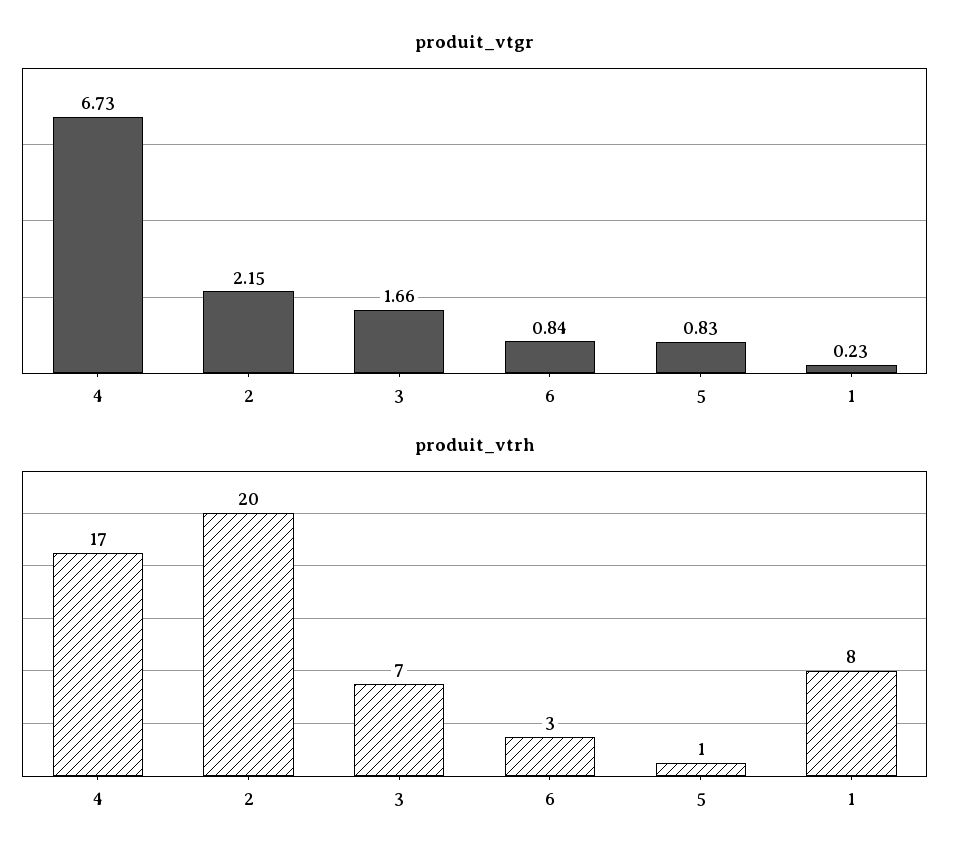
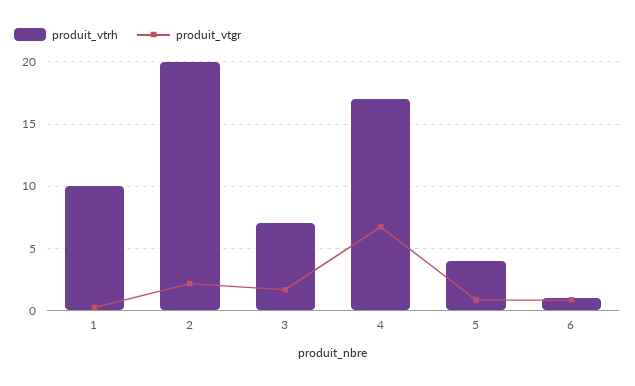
  {
    "produit_vtgr": {
      "4": 6.73,
      "2": 2.15,
      "3": 1.66,
      "6": 0.84,
      "5": 0.83,
      "1": 0.23
    },
    "produit_vtrh": {
      "4": 17,
      "2": 20,
      "3": 7,
-     "6": 3,
+     "6": 1,
-     "5": 1,
+     "5": 4,
-     "1": 8
+     "1": 10
    }
  }

